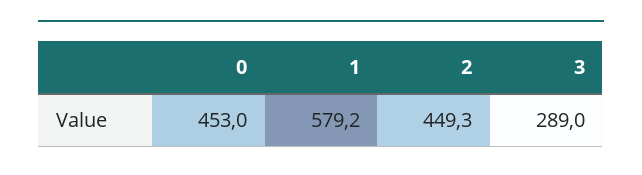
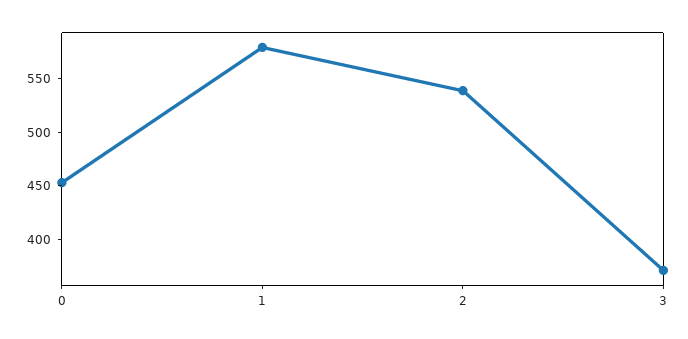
  {
    "0": 453,
    "1": 579.2,
-   "2": 449.3,
+   "2": 540,
-   "3": 289
+   "3": 370
  }

